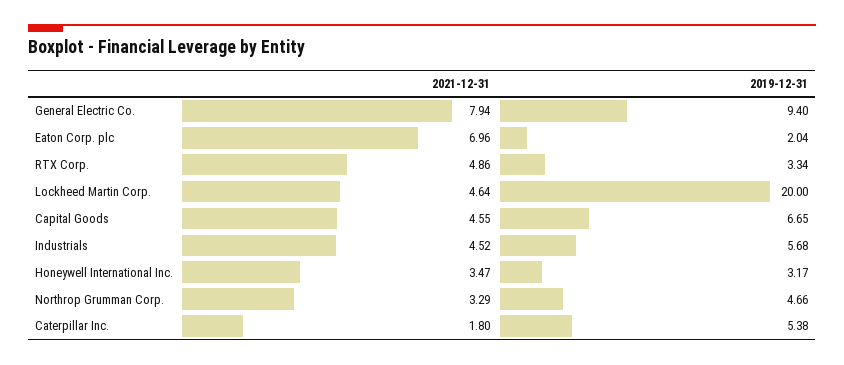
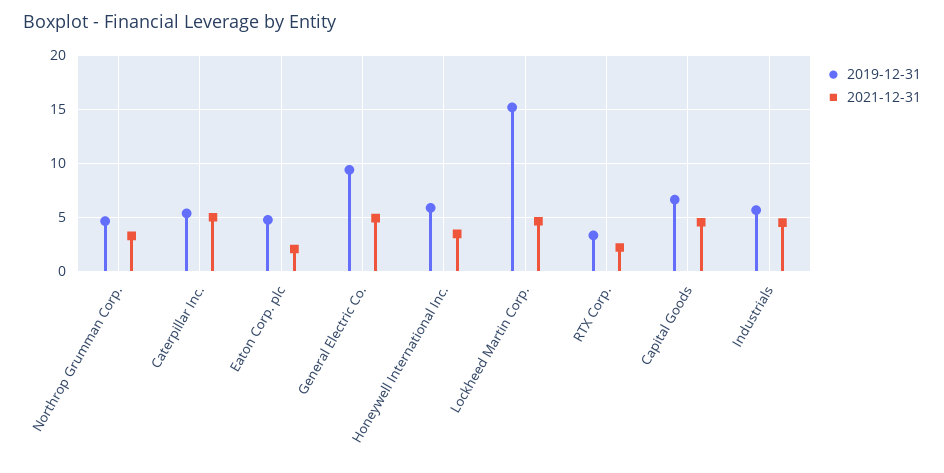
  {
    "2021-12-31": {
-     "General Electric Co.": 7.94,
+     "General Electric Co.": 5,
-     "Eaton Corp. plc": 6.96,
+     "Eaton Corp. plc": 2,
-     "RTX Corp.": 4.86,
+     "RTX Corp.": 2,
      "Lockheed Martin Corp.": 4.64,
      "Capital Goods": 4.55,
      "Industrials": 4.52,
      "Honeywell International Inc.": 3.47,
      "Northrop Grumman Corp.": 3.29,
-     "Caterpillar Inc.": 1.8
+     "Caterpillar Inc.": 5
    },
    "2019-12-31": {
      "General Electric Co.": 9.4,
-     "Eaton Corp. plc": 2.04,
+     "Eaton Corp. plc": 5,
      "RTX Corp.": 3.34,
-     "Lockheed Martin Corp.": 20,
+     "Lockheed Martin Corp.": 15,
      "Capital Goods": 6.65,
      "Industrials": 5.68,
-     "Honeywell International Inc.": 3.17,
+     "Honeywell International Inc.": 6,
      "Northrop Grumman Corp.": 4.66,
      "Caterpillar Inc.": 5.38
    }
  }

